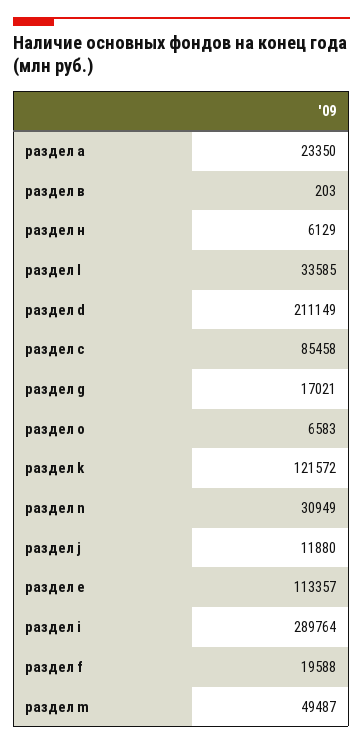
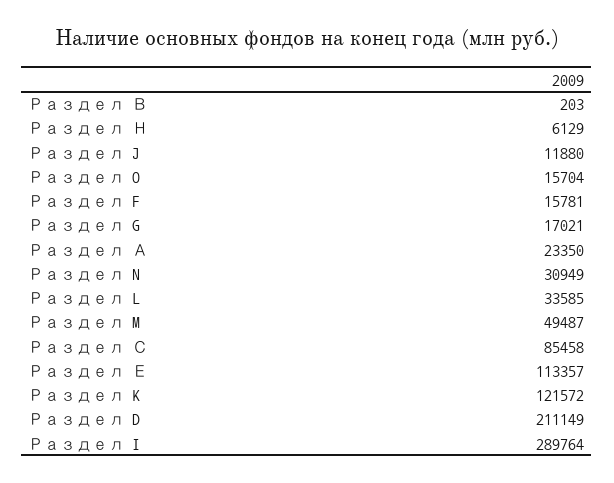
  {
    "раздел а": 23350,
    "раздел в": 203,
    "раздел н": 6129,
    "раздел l": 33585,
    "раздел d": 211149,
    "раздел с": 85458,
    "раздел g": 17021,
-   "раздел o": 6583,
+   "раздел o": 15704,
    "раздел k": 121572,
    "раздел n": 30949,
    "раздел j": 11880,
    "раздел е": 113357,
    "раздел i": 289764,
-   "раздел f": 19588,
+   "раздел f": 15781,
    "раздел m": 49487
  }

